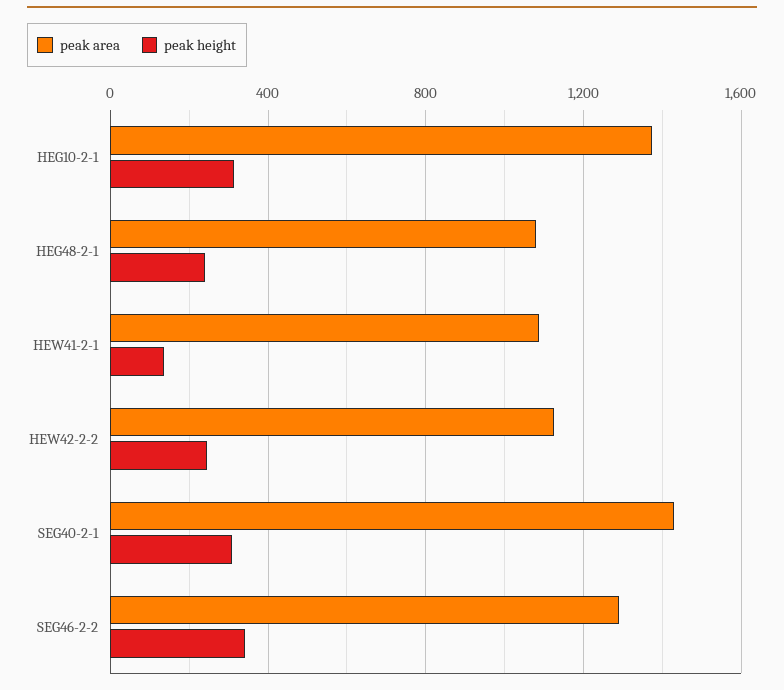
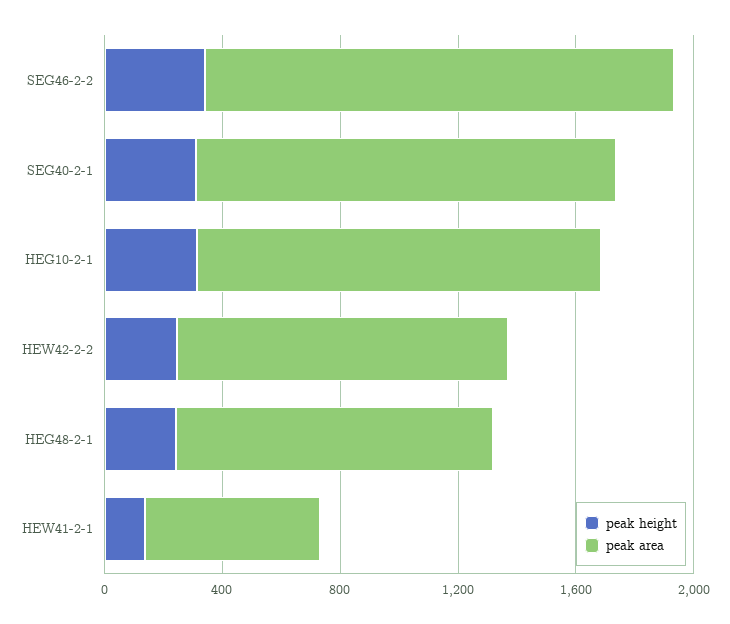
  {
    "peak area": {
      "HEG10-2-1": 1350,
      "HEG48-2-1": 1100,
-     "HEW41-2-1": 1100,
+     "HEW41-2-1": 600,
      "HEW42-2-2": 1100,
      "SEG40-2-1": 1450,
-     "SEG46-2-2": 1300
+     "SEG46-2-2": 1600
    },
    "peak height": {
      "HEG10-2-1": 300,
      "HEG48-2-1": 250,
      "HEW41-2-1": 150,
      "HEW42-2-2": 250,
      "SEG40-2-1": 300,
      "SEG46-2-2": 350
    }
  }

